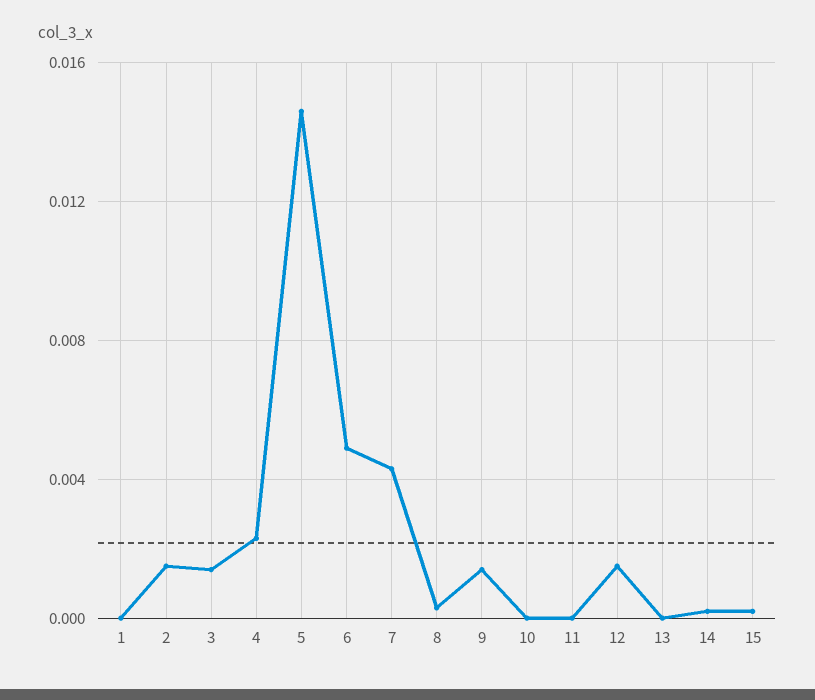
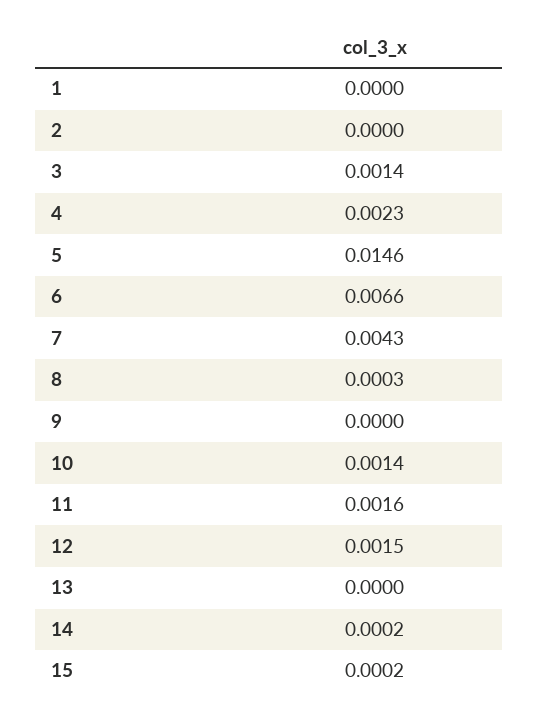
  {
    "1": 0,
-   "2": 0.0015,
+   "2": 0,
    "3": 0.0014,
    "4": 0.0023,
    "5": 0.0146,
-   "6": 0.005,
+   "6": 0.0066,
    "7": 0.0043,
    "8": 0.0003,
-   "9": 0.0015,
+   "9": 0,
-   "10": 0,
+   "10": 0.0014,
-   "11": 0,
+   "11": 0.0016,
    "12": 0.0015,
    "13": 0,
    "14": 0.0002,
    "15": 0.0002
  }

